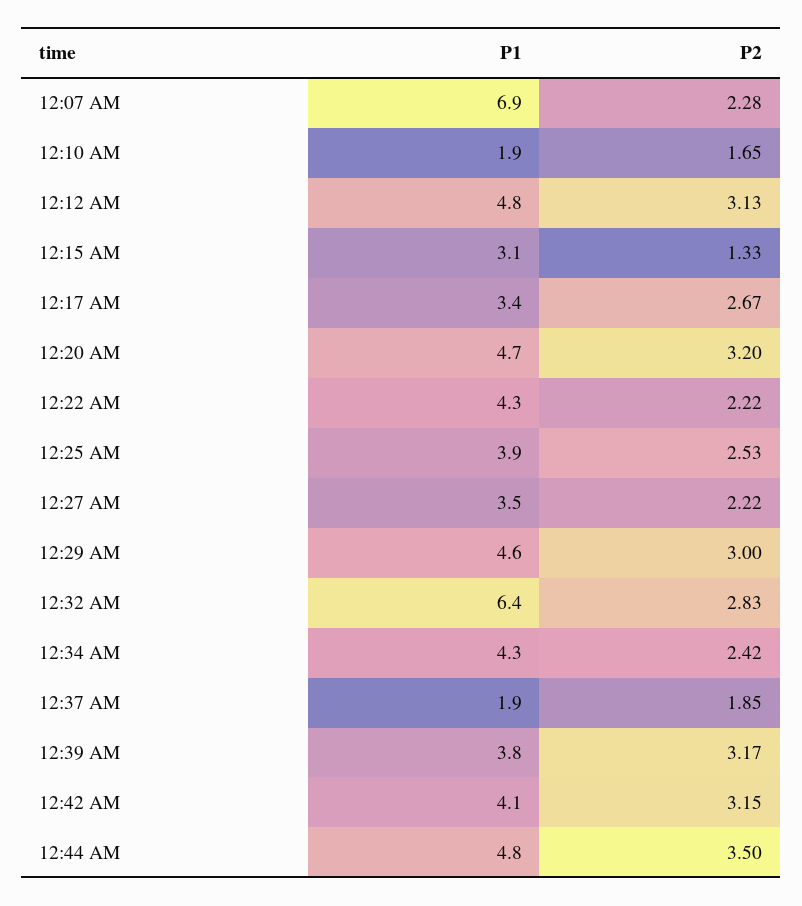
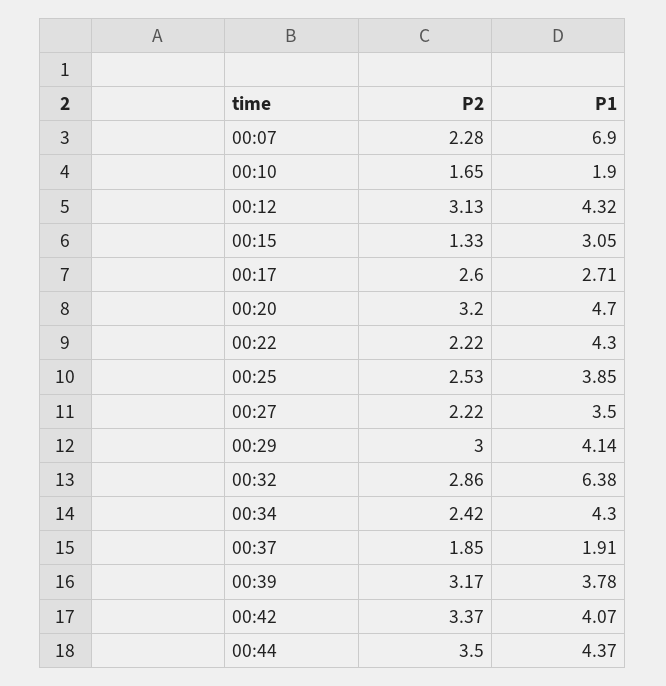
  {
    "P1": {
      "12:07 AM": 6.9,
      "12:10 AM": 1.9,
-     "12:12 AM": 4.8,
+     "12:12 AM": 4.32,
      "12:15 AM": 3.05,
-     "12:17 AM": 3.4,
+     "12:17 AM": 2.71,
      "12:20 AM": 4.7,
      "12:22 AM": 4.3,
      "12:25 AM": 3.85,
      "12:27 AM": 3.5,
-     "12:29 AM": 4.6,
+     "12:29 AM": 4.14,
      "12:32 AM": 6.38,
      "12:34 AM": 4.3,
      "12:37 AM": 1.91,
      "12:39 AM": 3.78,
      "12:42 AM": 4.07,
-     "12:44 AM": 4.8
+     "12:44 AM": 4.37
    },
    "P2": {
      "12:07 AM": 2.28,
      "12:10 AM": 1.65,
      "12:12 AM": 3.13,
      "12:15 AM": 1.33,
-     "12:17 AM": 2.67,
+     "12:17 AM": 2.6,
      "12:20 AM": 3.2,
      "12:22 AM": 2.22,
      "12:25 AM": 2.53,
      "12:27 AM": 2.22,
      "12:29 AM": 3,
-     "12:32 AM": 2.83,
+     "12:32 AM": 2.86,
      "12:34 AM": 2.42,
      "12:37 AM": 1.85,
      "12:39 AM": 3.17,
-     "12:42 AM": 3.15,
+     "12:42 AM": 3.37,
      "12:44 AM": 3.5
    }
  }

